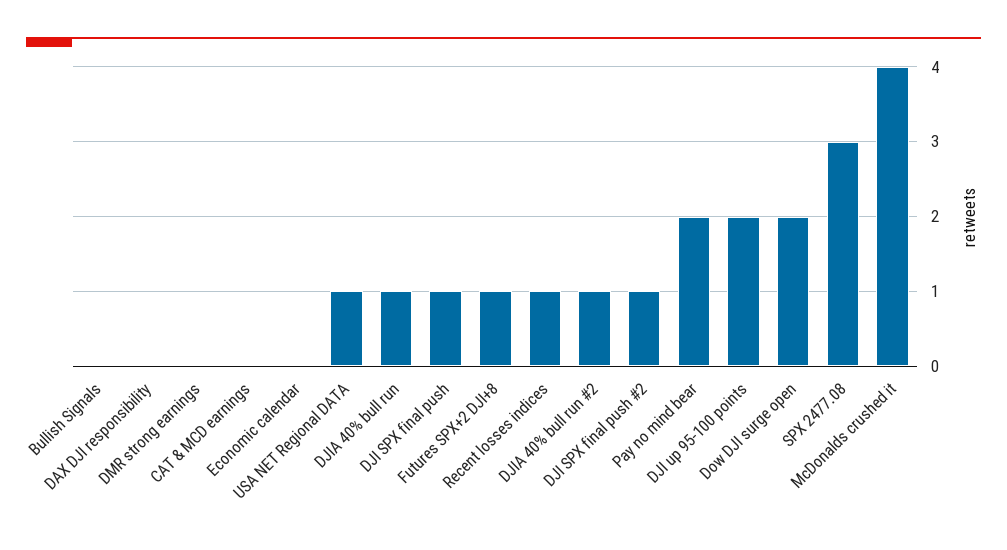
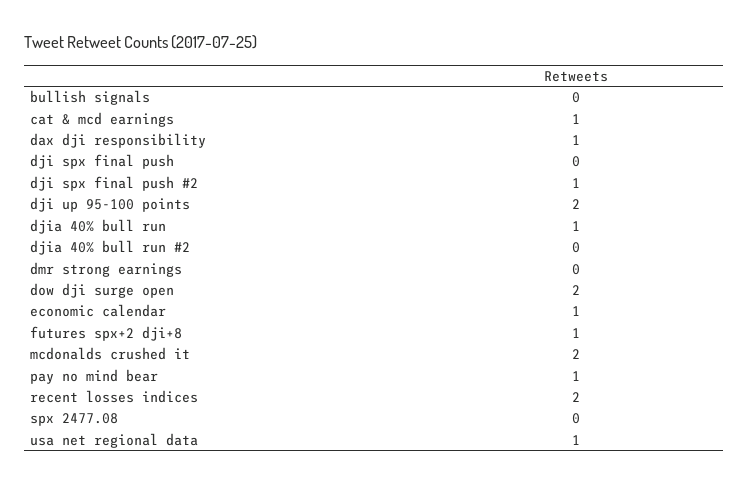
  {
    "Bullish Signals": 0,
-   "DAX DJI responsibility": 0,
+   "DAX DJI responsibility": 1,
    "DMR strong earnings": 0,
-   "CAT & MCD earnings": 0,
+   "CAT & MCD earnings": 1,
-   "Economic calendar": 0,
+   "Economic calendar": 1,
    "USA NET Regional DATA": 1,
    "DJIA 40% bull run": 1,
-   "DJI SPX final push": 1,
+   "DJI SPX final push": 0,
    "Futures SPX+2 DJI+8": 1,
-   "Recent losses indices": 1,
+   "Recent losses indices": 2,
-   "DJIA 40% bull run #2": 1,
+   "DJIA 40% bull run #2": 0,
    "DJI SPX final push #2": 1,
-   "Pay no mind bear": 2,
+   "Pay no mind bear": 1,
    "DJI up 95-100 points": 2,
    "Dow DJI surge open": 2,
-   "SPX 2477.08": 3,
+   "SPX 2477.08": 0,
-   "McDonalds crushed it": 4
+   "McDonalds crushed it": 2
  }

